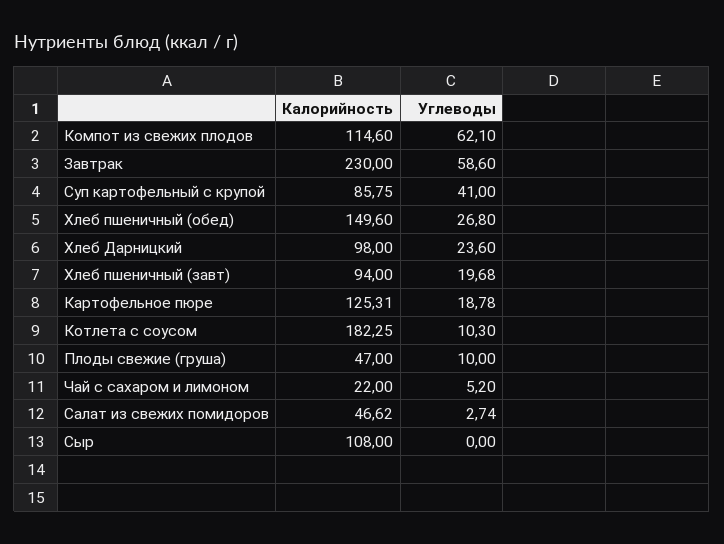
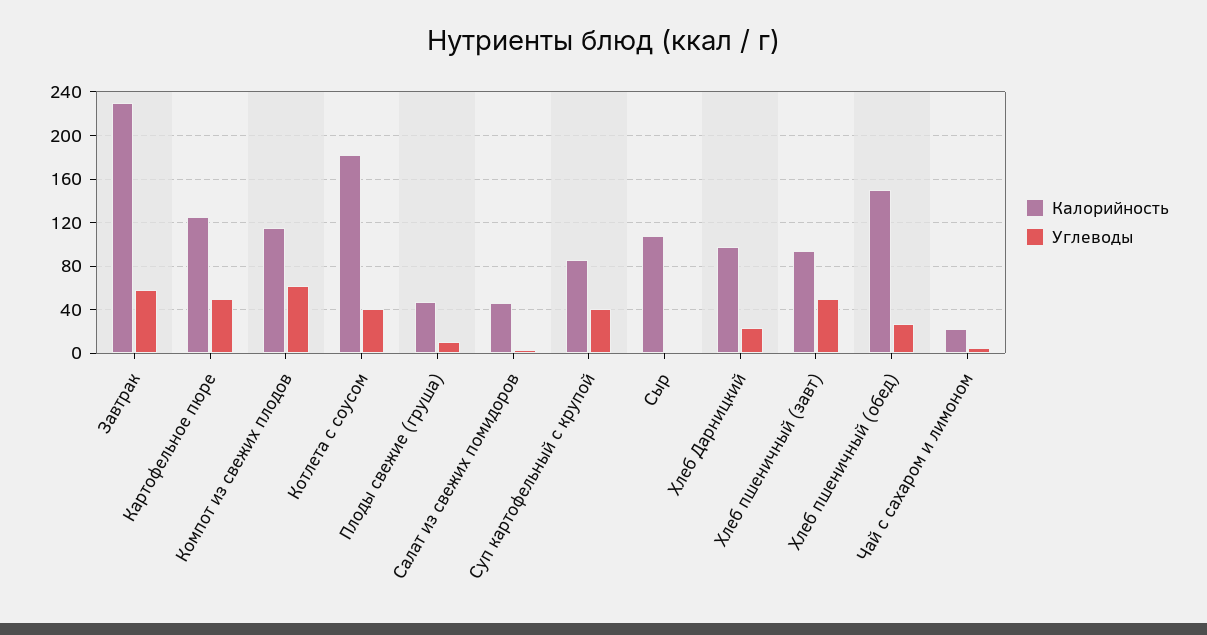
  {
    "Калорийность": {
      "Компот из свежих плодов": 114.6,
      "Завтрак": 230,
      "Суп картофельный с крупой": 85.75,
      "Хлеб пшеничный (обед)": 149.6,
      "Хлеб Дарницкий": 98,
      "Хлеб пшеничный (завт)": 94,
      "Картофельное пюре": 125.31,
      "Котлета с соусом": 182.25,
      "Плоды свежие (груша)": 47,
      "Чай с сахаром и лимоном": 22,
      "Салат из свежих помидоров": 46.62,
      "Сыр": 108
    },
    "Углеводы": {
      "Компот из свежих плодов": 62.1,
      "Завтрак": 58.6,
      "Суп картофельный с крупой": 41,
      "Хлеб пшеничный (обед)": 26.8,
      "Хлеб Дарницкий": 23.6,
-     "Хлеб пшеничный (завт)": 19.68,
+     "Хлеб пшеничный (завт)": 50,
-     "Картофельное пюре": 18.78,
+     "Картофельное пюре": 50,
-     "Котлета с соусом": 10.3,
+     "Котлета с соусом": 40,
      "Плоды свежие (груша)": 10,
      "Чай с сахаром и лимоном": 5.2,
      "Салат из свежих помидоров": 2.74,
      "Сыр": 0
    }
  }

